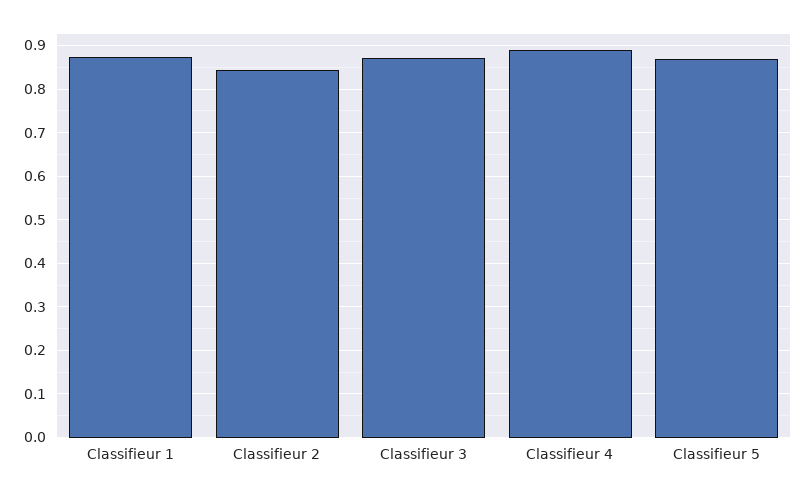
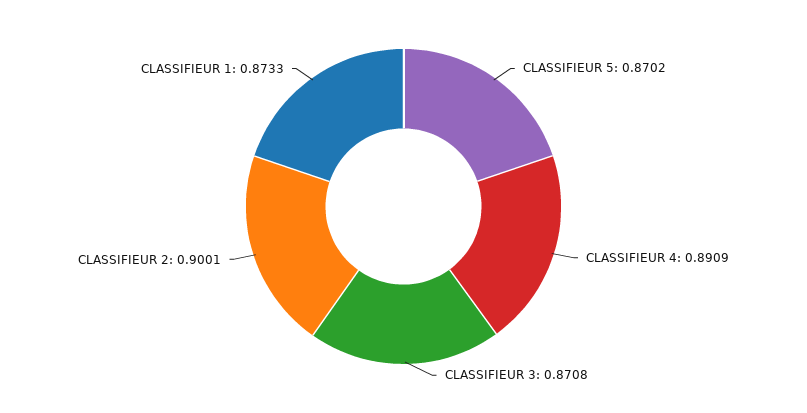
  {
    "Classifieur 1": 0.8733,
-   "Classifieur 2": 0.84,
+   "Classifieur 2": 0.9001,
    "Classifieur 3": 0.8708,
    "Classifieur 4": 0.8909,
    "Classifieur 5": 0.8702
  }

